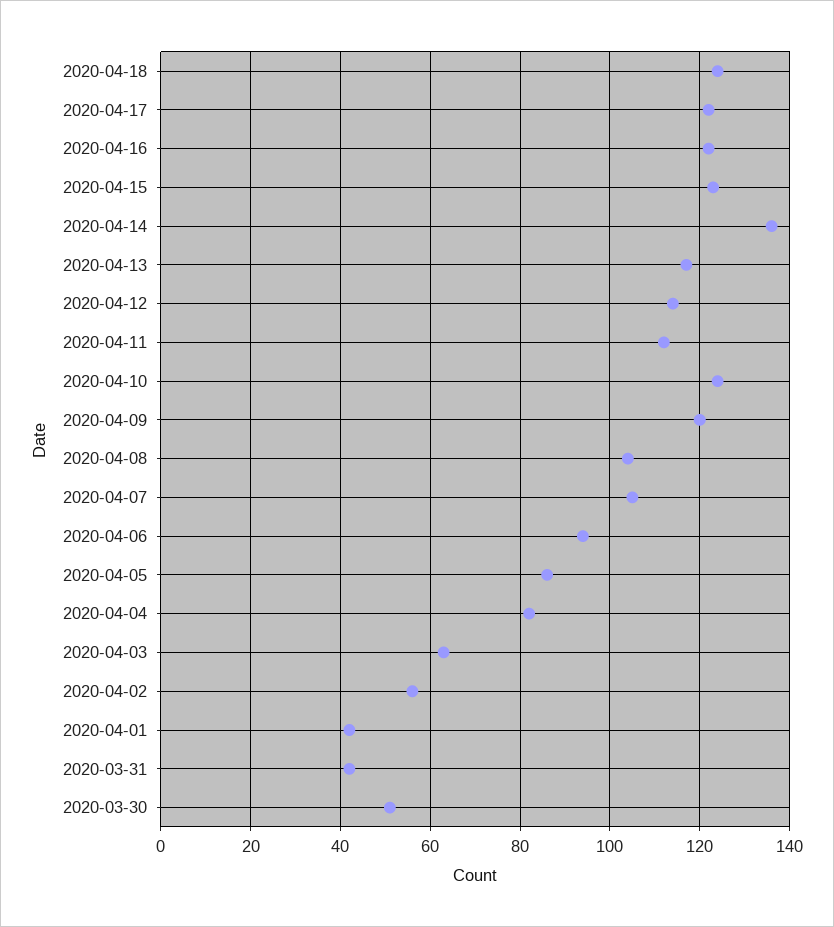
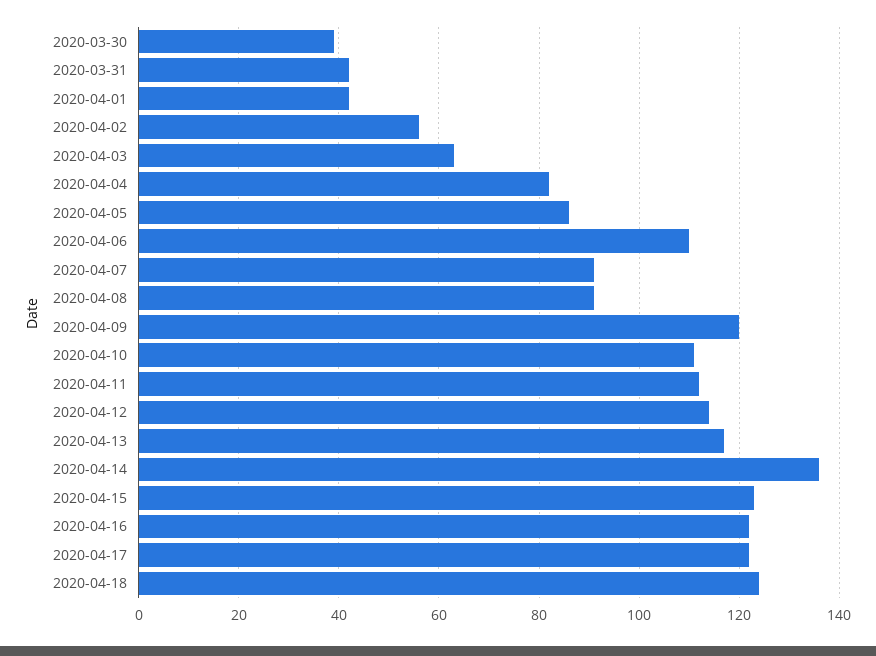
  {
    "2020-04-18": 125,
    "2020-04-17": 120,
    "2020-04-16": 120,
    "2020-04-15": 125,
    "2020-04-14": 135,
    "2020-04-13": 115,
    "2020-04-12": 115,
    "2020-04-11": 110,
-   "2020-04-10": 125,
+   "2020-04-10": 110,
    "2020-04-09": 120,
-   "2020-04-08": 105,
+   "2020-04-08": 90,
-   "2020-04-07": 105,
+   "2020-04-07": 90,
-   "2020-04-06": 95,
+   "2020-04-06": 110,
    "2020-04-05": 85,
    "2020-04-04": 80,
    "2020-04-03": 65,
    "2020-04-02": 55,
    "2020-04-01": 40,
    "2020-03-31": 40,
-   "2020-03-30": 50
+   "2020-03-30": 40
  }

